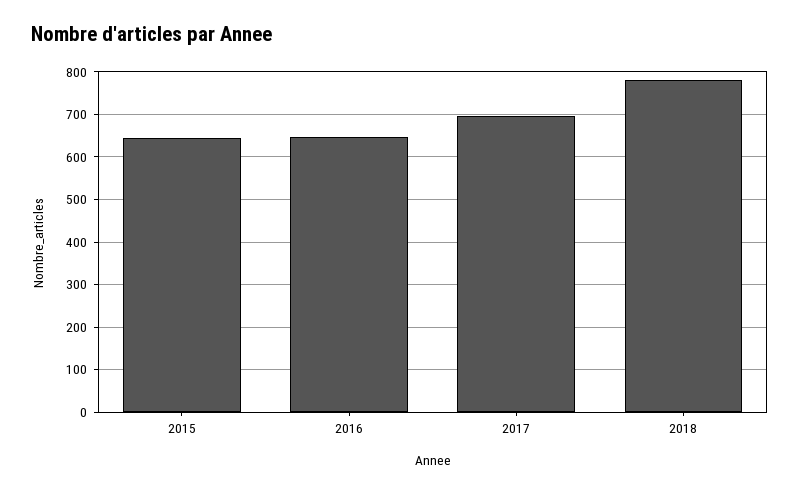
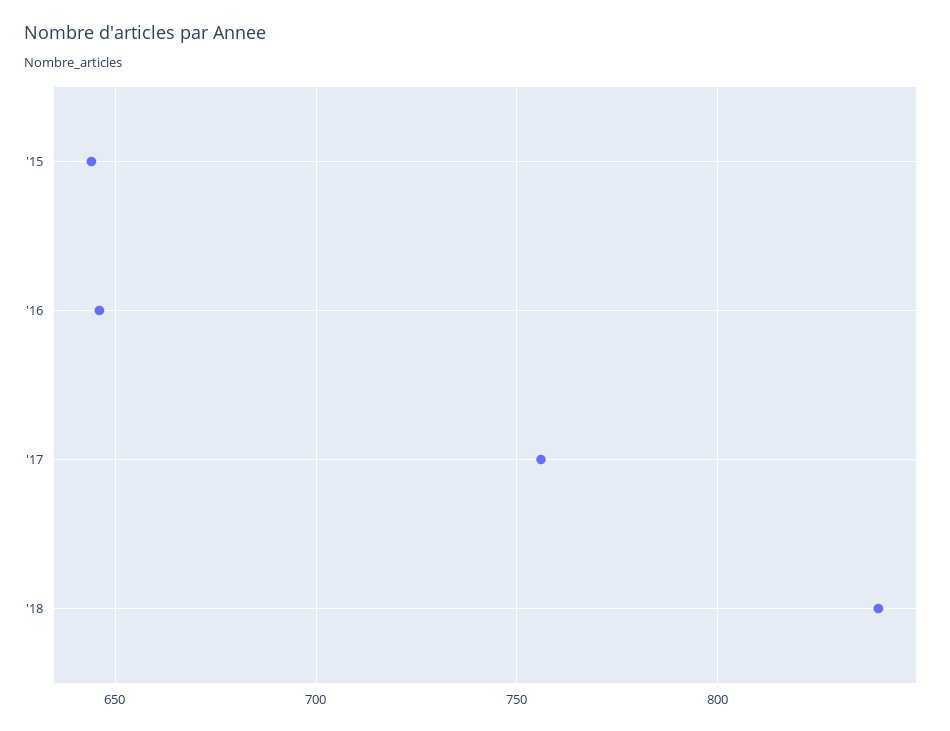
  {
    "2015": 645,
    "2016": 645,
-   "2017": 700,
+   "2017": 755,
-   "2018": 780
+   "2018": 840
  }

